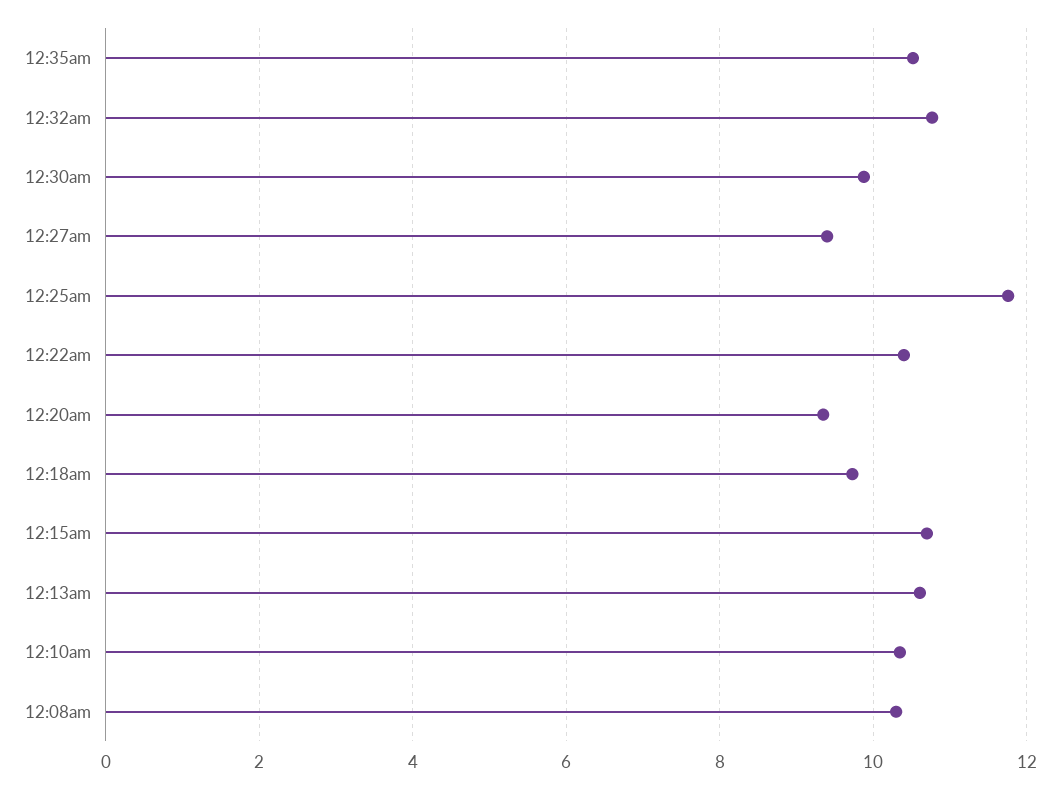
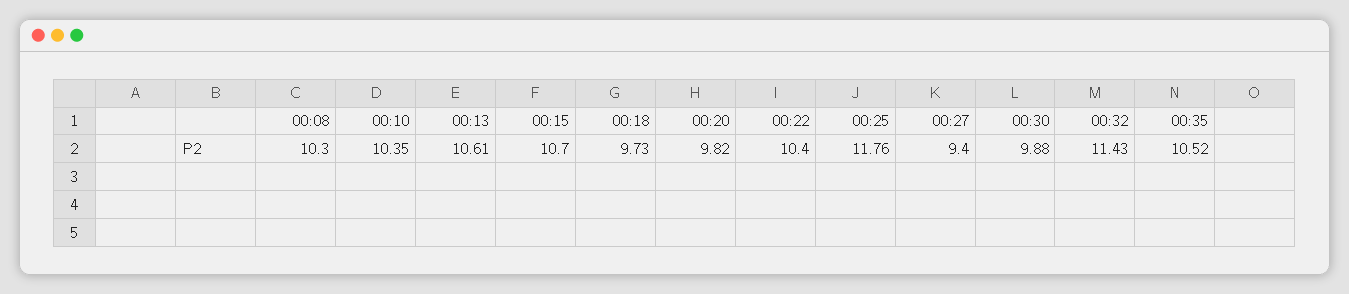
  {
    "12:35am": 10.52,
-   "12:32am": 10.8,
+   "12:32am": 11.43,
    "12:30am": 9.88,
    "12:27am": 9.4,
    "12:25am": 11.76,
    "12:22am": 10.4,
-   "12:20am": 9.4,
+   "12:20am": 9.82,
    "12:18am": 9.73,
    "12:15am": 10.7,
    "12:13am": 10.61,
    "12:10am": 10.35,
    "12:08am": 10.3
  }

